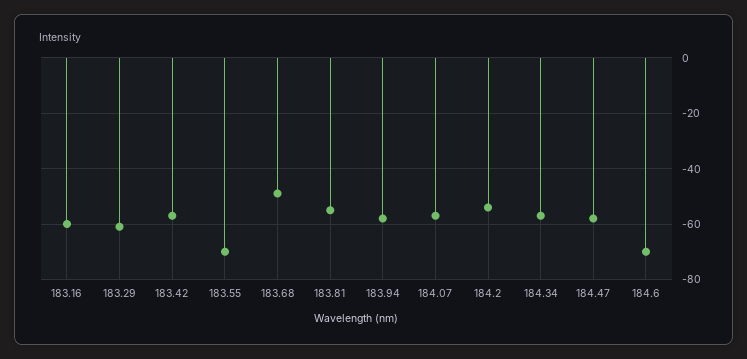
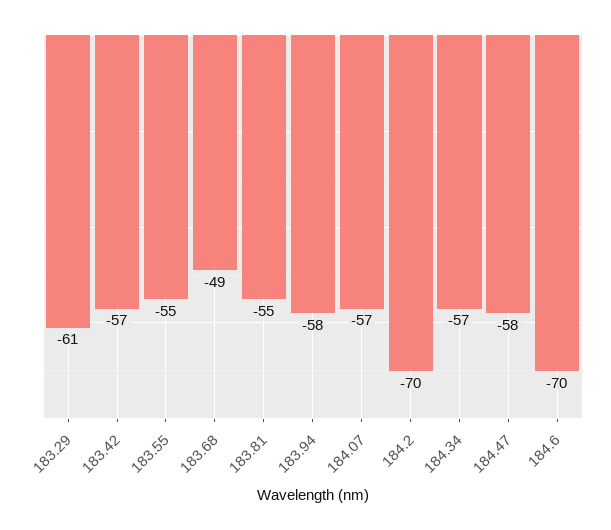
  {
-   "183.16": -60,
    "183.29": -61,
    "183.42": -57,
-   "183.55": -70,
+   "183.55": -55,
    "183.68": -49,
    "183.81": -55,
    "183.94": -58,
    "184.07": -57,
-   "184.2": -55,
+   "184.2": -70,
    "184.34": -57,
    "184.47": -58,
    "184.6": -70
  }

